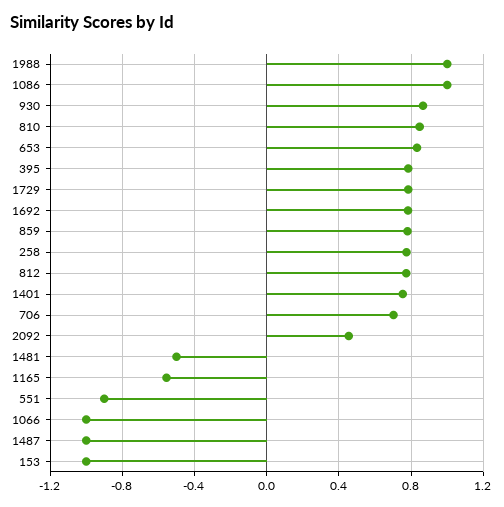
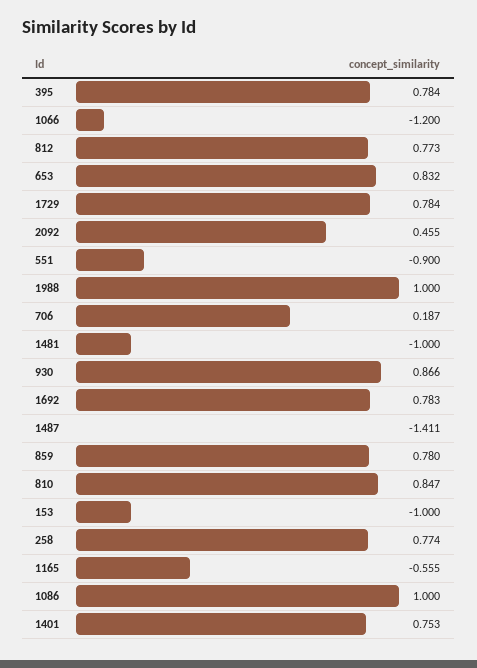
  {
    "1988": 1,
    "1086": 1,
    "930": 0.866,
    "810": 0.847,
    "653": 0.832,
    "395": 0.784,
    "1729": 0.784,
    "1692": 0.783,
    "859": 0.78,
    "258": 0.774,
    "812": 0.773,
    "1401": 0.753,
-   "706": 0.7,
+   "706": 0.187,
    "2092": 0.455,
-   "1481": -0.5,
+   "1481": -1,
    "1165": -0.555,
    "551": -0.9,
-   "1066": -1,
+   "1066": -1.2,
-   "1487": -1,
+   "1487": -1.411,
    "153": -1
  }

